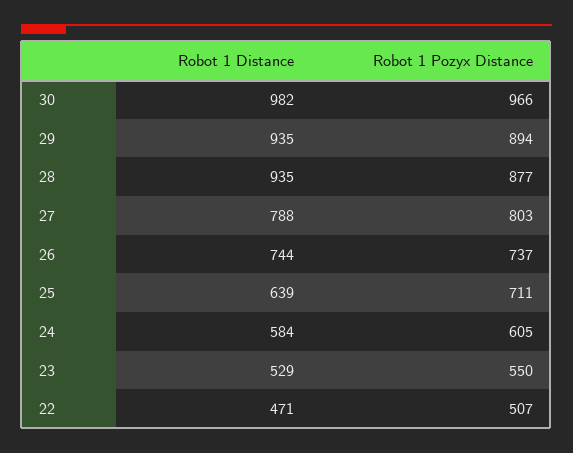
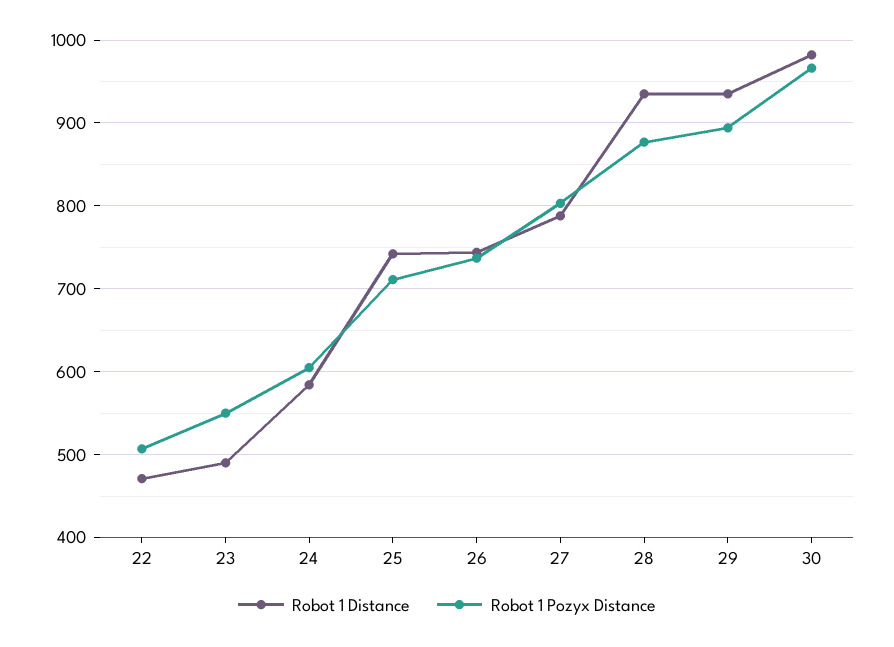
  {
    "Robot 1 Distance": {
      "30": 982,
      "29": 935,
      "28": 935,
      "27": 788,
      "26": 744,
-     "25": 639,
+     "25": 740,
      "24": 584,
-     "23": 529,
+     "23": 490,
      "22": 471
    },
    "Robot 1 Pozyx Distance": {
      "30": 966,
      "29": 894,
      "28": 877,
      "27": 803,
      "26": 737,
      "25": 711,
      "24": 605,
      "23": 550,
      "22": 507
    }
  }

